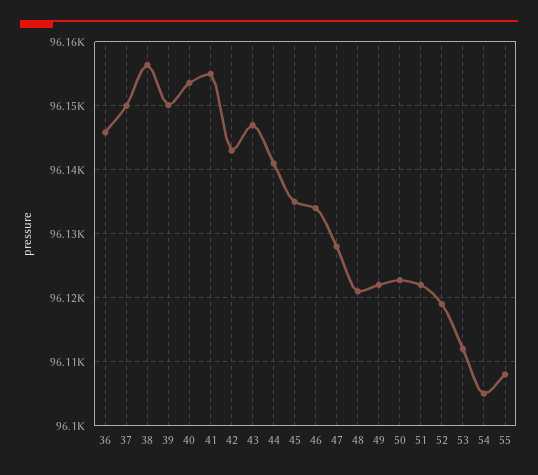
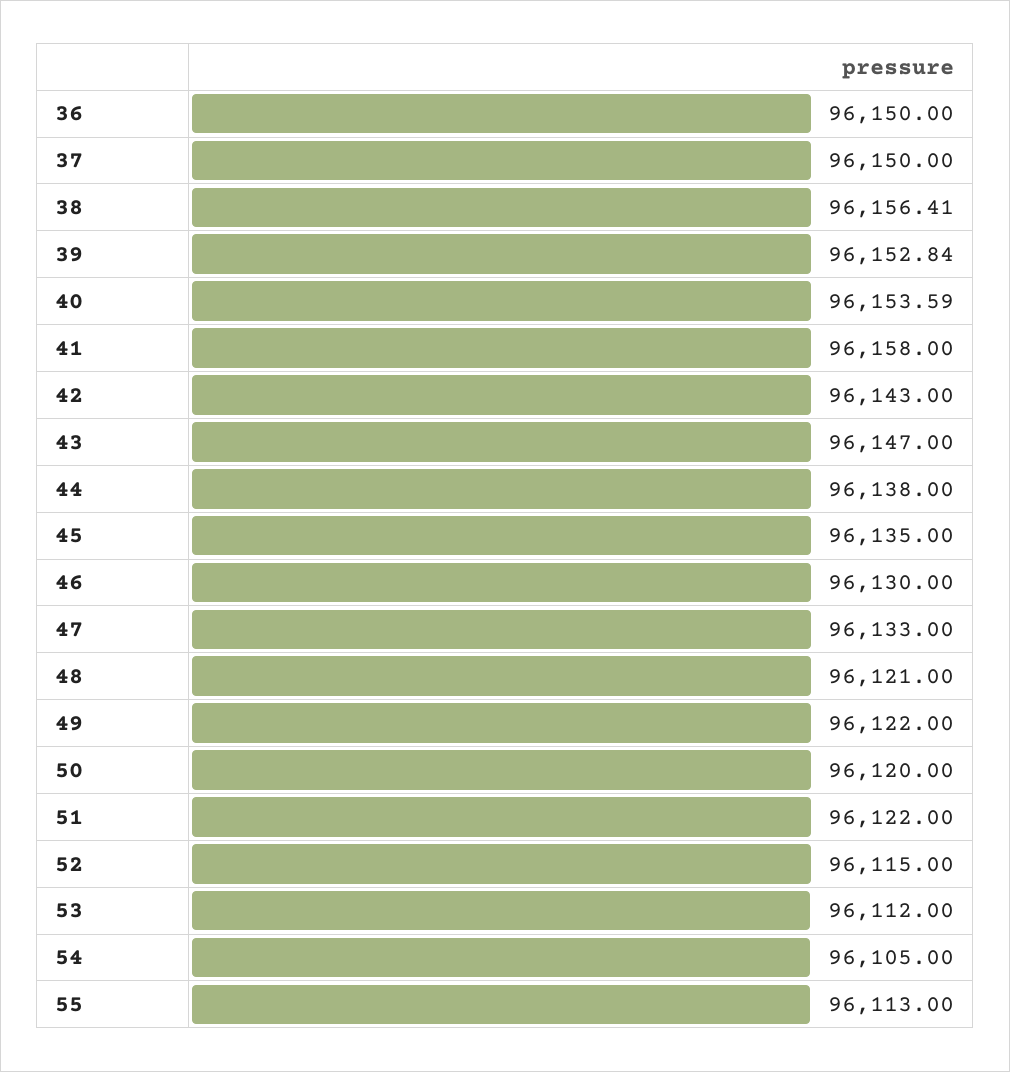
  {
-   "36": 96146,
+   "36": 96150,
    "37": 96150,
    "38": 96156.41,
-   "39": 96150,
+   "39": 96152.84,
    "40": 96153.59,
-   "41": 96155,
+   "41": 96158,
    "42": 96143,
    "43": 96147,
-   "44": 96141,
+   "44": 96138,
    "45": 96135,
-   "46": 96134,
+   "46": 96130,
-   "47": 96128,
+   "47": 96133,
    "48": 96121,
    "49": 96122,
-   "50": 96123,
+   "50": 96120,
    "51": 96122,
-   "52": 96119,
+   "52": 96115,
    "53": 96112,
    "54": 96105,
-   "55": 96108
+   "55": 96113
  }

